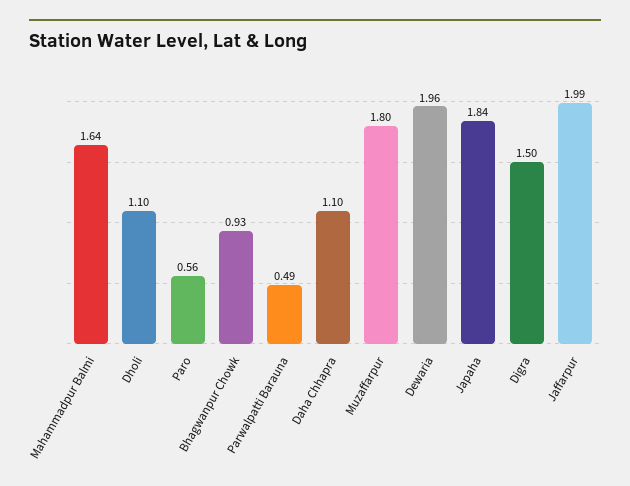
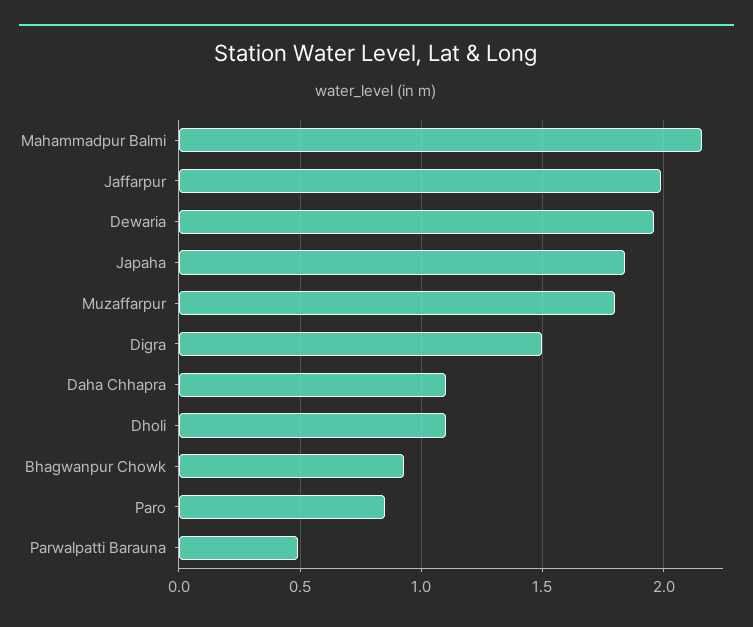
  {
-   "Mahammadpur Balmi": 1.64,
+   "Mahammadpur Balmi": 2.15,
    "Dholi": 1.1,
-   "Paro": 0.56,
+   "Paro": 0.85,
    "Bhagwanpur Chowk": 0.93,
    "Parwalpatti Barauna": 0.49,
    "Daha Chhapra": 1.1,
    "Muzaffarpur": 1.8,
    "Dewaria": 1.96,
    "Japaha": 1.84,
    "Digra": 1.5,
    "Jaffarpur": 1.99
  }

